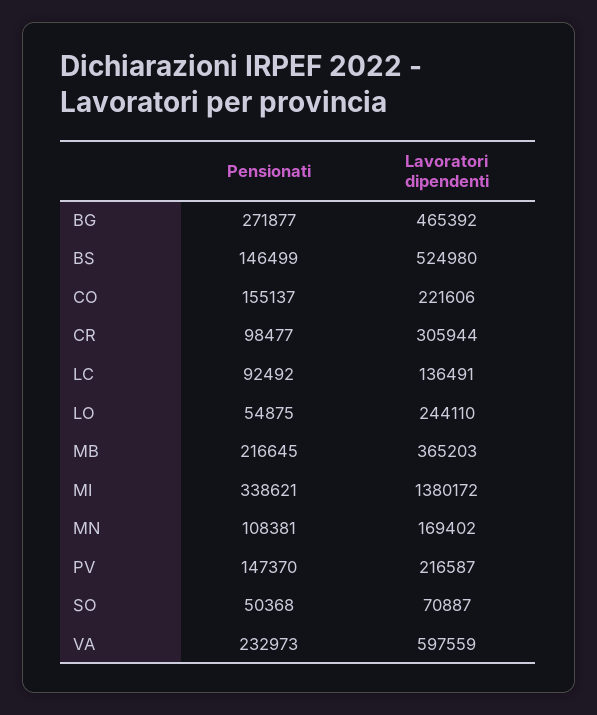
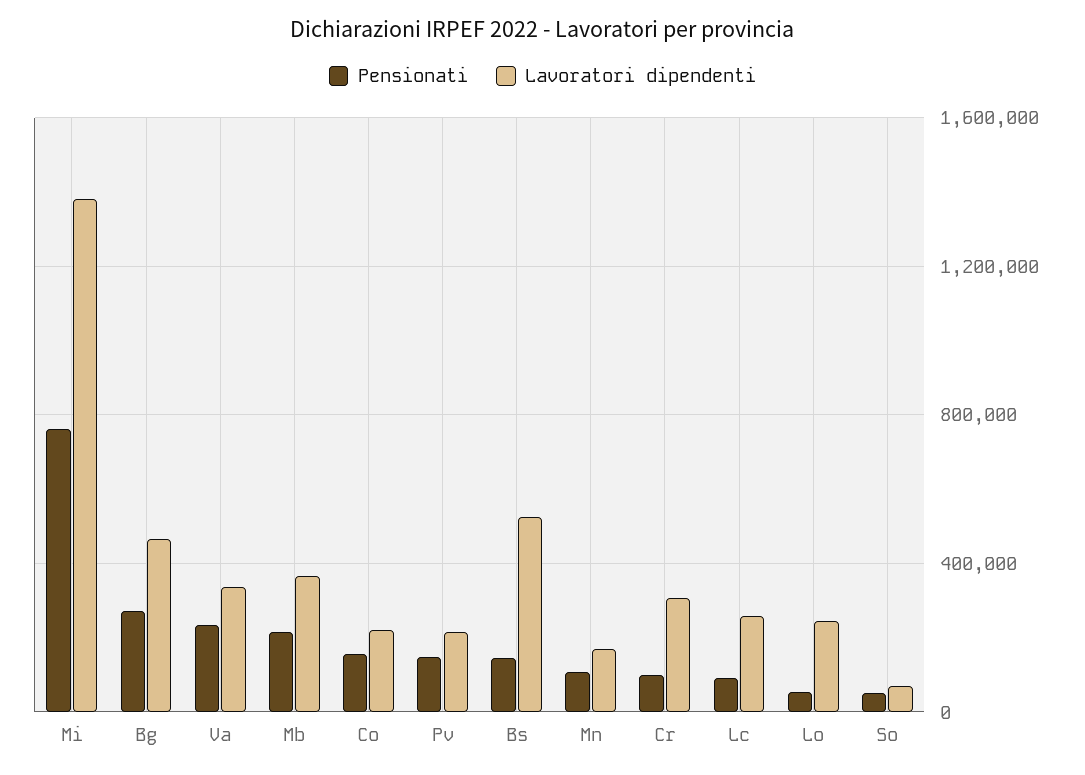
  {
    "Pensionati": {
      "BG": 271877,
      "BS": 146499,
      "CO": 155137,
      "CR": 98477,
      "LC": 92492,
      "LO": 54875,
      "MB": 216645,
-     "MI": 338621,
+     "MI": 750000,
      "MN": 108381,
      "PV": 147370,
      "SO": 50368,
      "VA": 232973
    },
    "Lavoratori dipendenti": {
      "BG": 465392,
      "BS": 524980,
      "CO": 221606,
      "CR": 305944,
-     "LC": 136491,
+     "LC": 250000,
      "LO": 244110,
      "MB": 365203,
      "MI": 1380172,
      "MN": 169402,
      "PV": 216587,
      "SO": 70887,
-     "VA": 597559
+     "VA": 350000
    }
  }

